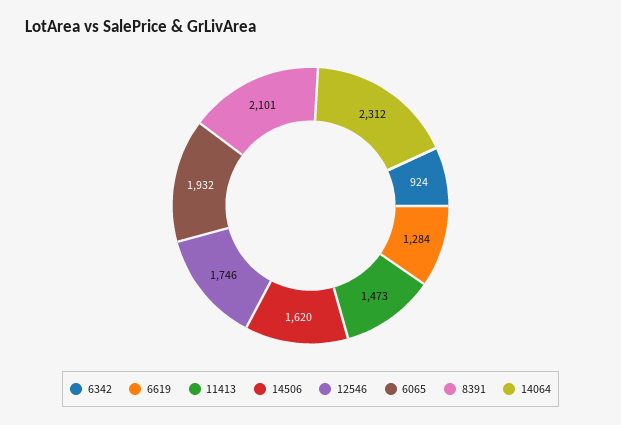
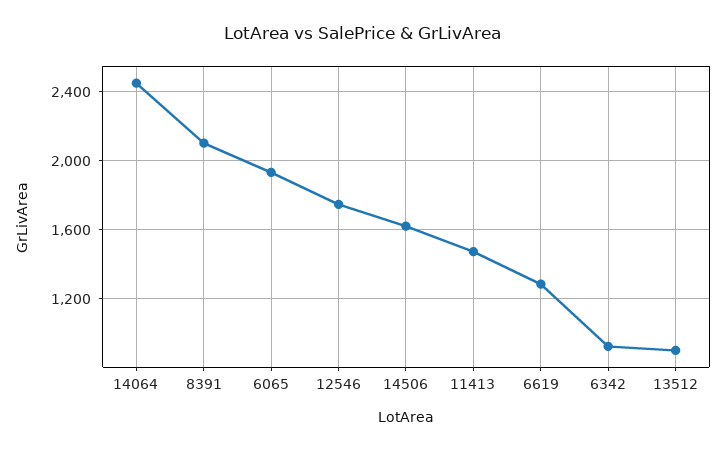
  {
    "6342": 924,
    "6619": 1284,
    "11413": 1473,
    "14506": 1620,
    "12546": 1746,
    "6065": 1932,
    "8391": 2101,
-   "14064": 2312
+   "14064": 2450,
+   "13512": 900
  }

